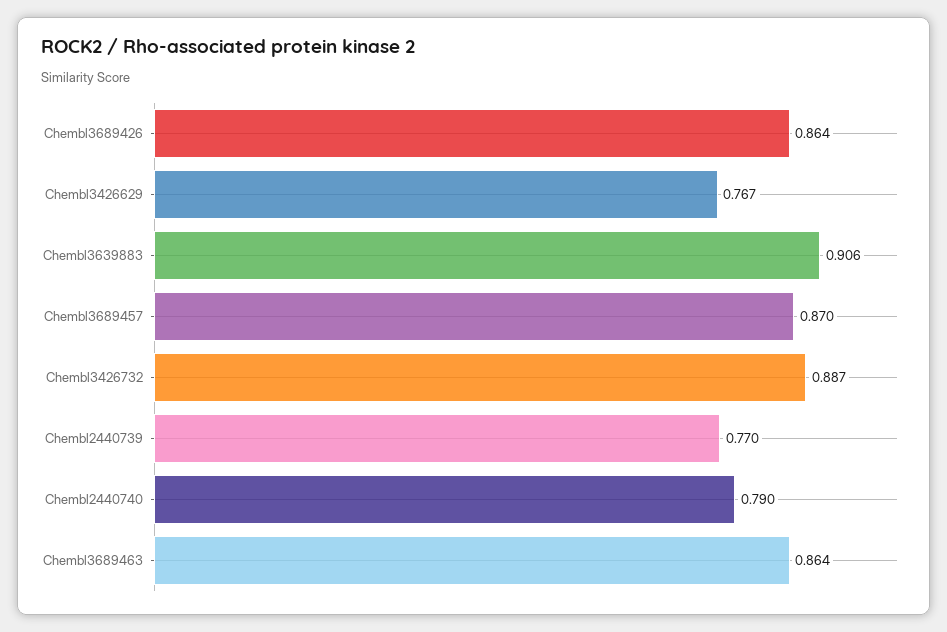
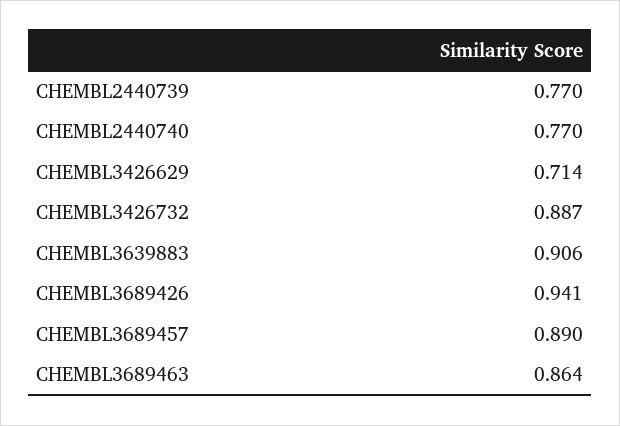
  {
-   "Chembl3689426": 0.864,
+   "Chembl3689426": 0.941,
-   "Chembl3426629": 0.767,
+   "Chembl3426629": 0.714,
    "Chembl3639883": 0.906,
-   "Chembl3689457": 0.87,
+   "Chembl3689457": 0.89,
    "Chembl3426732": 0.887,
    "Chembl2440739": 0.77,
-   "Chembl2440740": 0.79,
+   "Chembl2440740": 0.77,
    "Chembl3689463": 0.864
  }

